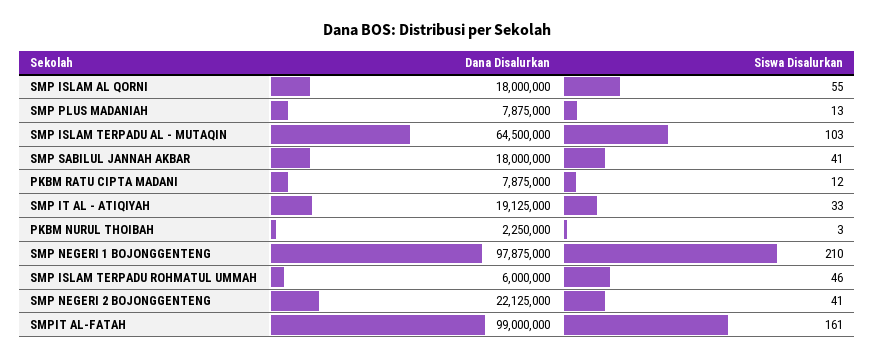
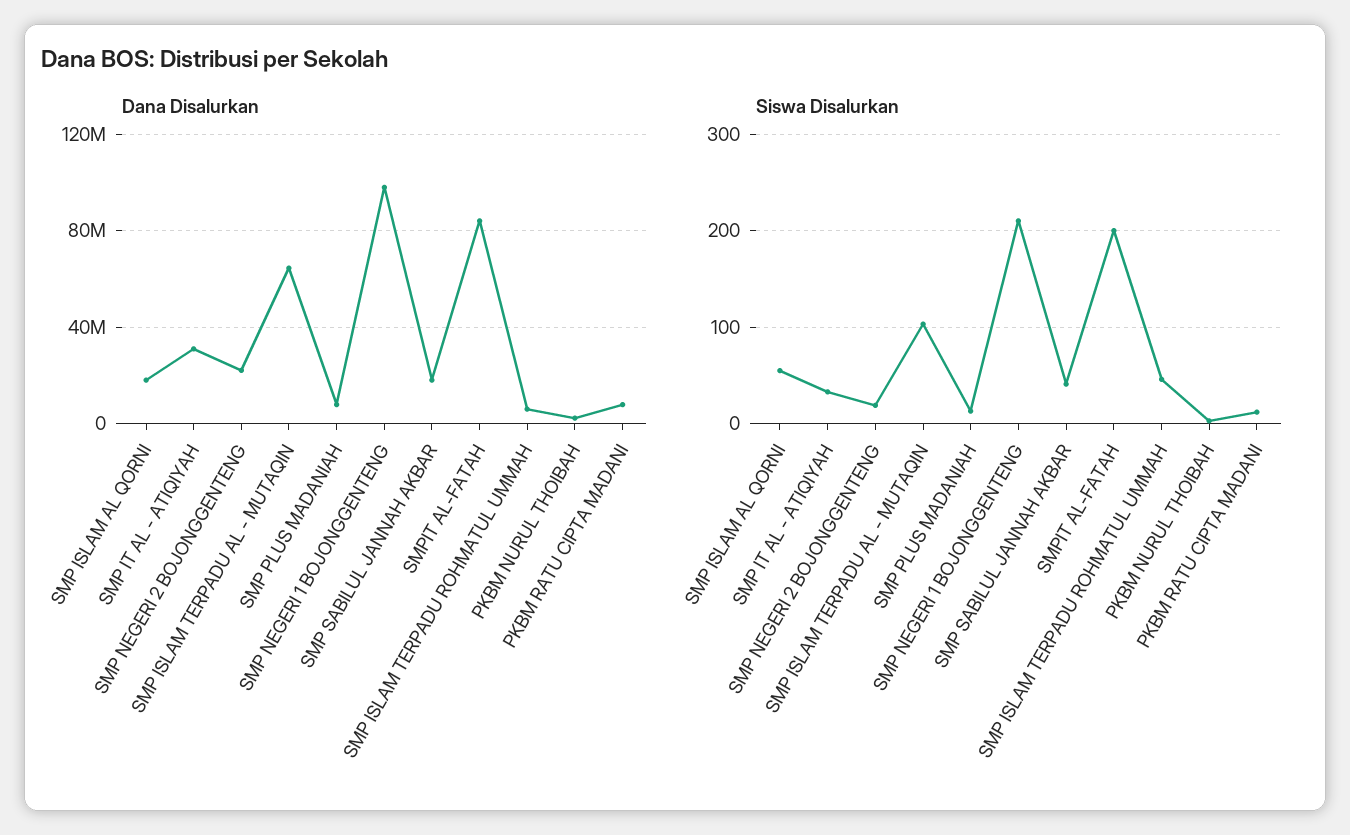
  {
    "Dana Disalurkan": {
      "SMP ISLAM AL QORNI": 18000000,
      "SMP PLUS MADANIAH": 7875000,
      "SMP ISLAM TERPADU AL - MUTAQIN": 64500000,
      "SMP SABILUL JANNAH AKBAR": 18000000,
      "PKBM RATU CIPTA MADANI": 7875000,
-     "SMP IT AL - ATIQIYAH": 19125000,
+     "SMP IT AL - ATIQIYAH": 30000000,
      "PKBM NURUL THOIBAH": 2250000,
      "SMP NEGERI 1 BOJONGGENTENG": 97875000,
      "SMP ISLAM TERPADU ROHMATUL UMMAH": 6000000,
      "SMP NEGERI 2 BOJONGGENTENG": 22125000,
-     "SMPIT AL-FATAH": 99000000
+     "SMPIT AL-FATAH": 85000000
    },
    "Siswa Disalurkan": {
      "SMP ISLAM AL QORNI": 55,
      "SMP PLUS MADANIAH": 13,
      "SMP ISLAM TERPADU AL - MUTAQIN": 103,
      "SMP SABILUL JANNAH AKBAR": 41,
      "PKBM RATU CIPTA MADANI": 12,
      "SMP IT AL - ATIQIYAH": 33,
      "PKBM NURUL THOIBAH": 3,
      "SMP NEGERI 1 BOJONGGENTENG": 210,
      "SMP ISLAM TERPADU ROHMATUL UMMAH": 46,
-     "SMP NEGERI 2 BOJONGGENTENG": 41,
+     "SMP NEGERI 2 BOJONGGENTENG": 20,
-     "SMPIT AL-FATAH": 161
+     "SMPIT AL-FATAH": 200
    }
  }

